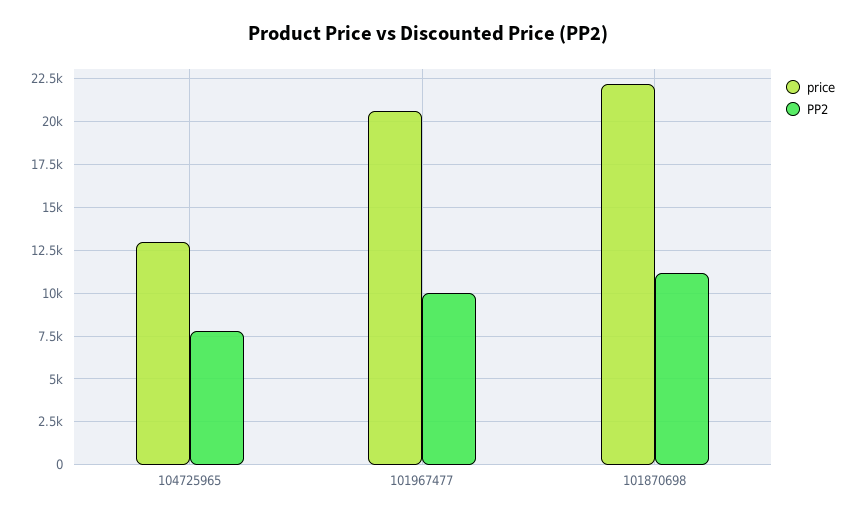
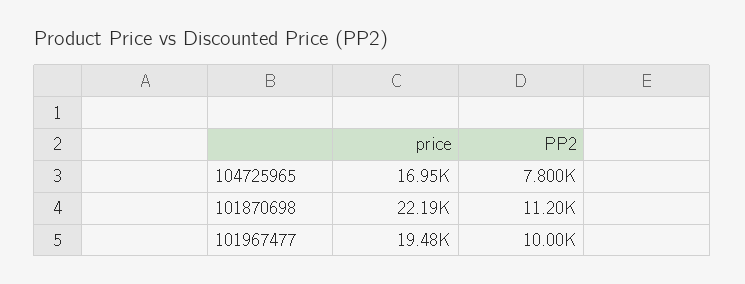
  {
    "price": {
-     "104725965": 13000,
+     "104725965": 16950,
-     "101967477": 20500,
+     "101967477": 19480,
      "101870698": 22190
    },
    "PP2": {
      "104725965": 7800,
      "101967477": 10000,
      "101870698": 11200
    }
  }

